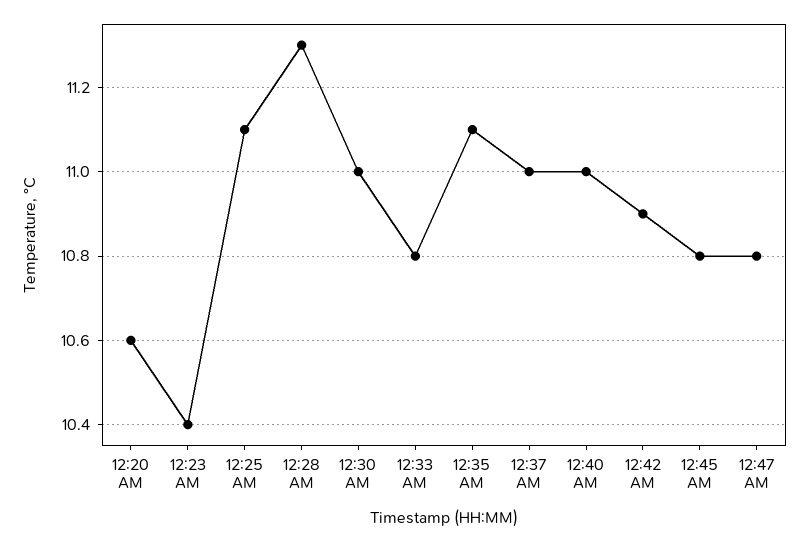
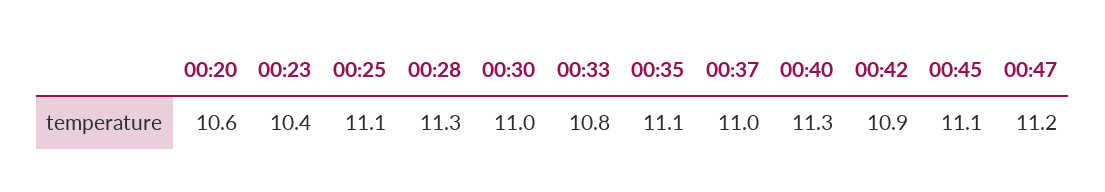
  {
    "12:20 AM": 10.6,
    "12:23 AM": 10.4,
    "12:25 AM": 11.1,
    "12:28 AM": 11.3,
    "12:30 AM": 11,
    "12:33 AM": 10.8,
    "12:35 AM": 11.1,
    "12:37 AM": 11,
-   "12:40 AM": 11,
+   "12:40 AM": 11.3,
    "12:42 AM": 10.9,
-   "12:45 AM": 10.8,
+   "12:45 AM": 11.1,
-   "12:47 AM": 10.8
+   "12:47 AM": 11.2
  }

